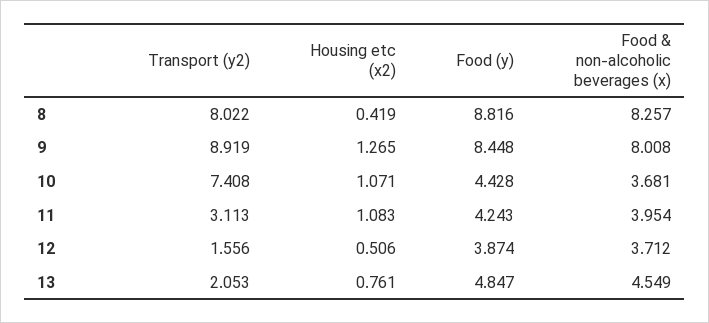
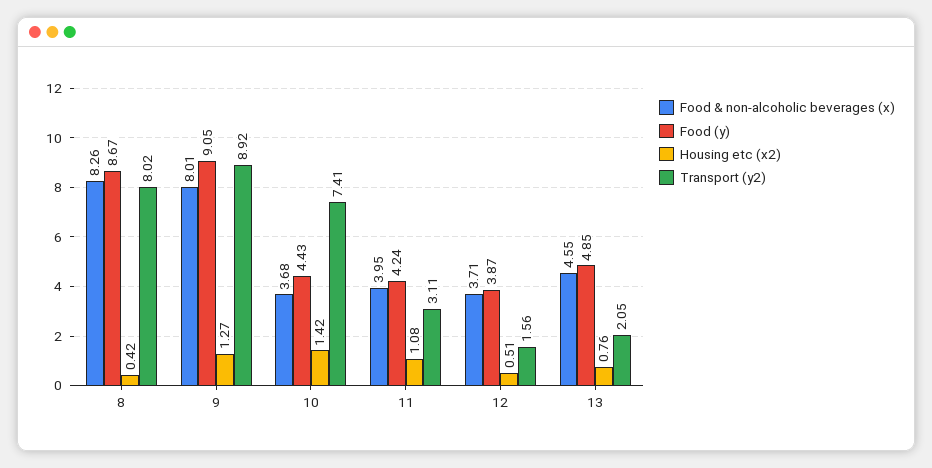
  {
    "Transport (y2)": {
      "8": 8.022,
      "9": 8.919,
      "10": 7.408,
      "11": 3.113,
      "12": 1.556,
      "13": 2.053
    },
    "Housing etc (x2)": {
      "8": 0.419,
      "9": 1.265,
-     "10": 1.071,
+     "10": 1.42,
      "11": 1.083,
      "12": 0.506,
      "13": 0.761
    },
    "Food (y)": {
-     "8": 8.816,
+     "8": 8.67,
-     "9": 8.448,
+     "9": 9.05,
      "10": 4.428,
      "11": 4.243,
      "12": 3.874,
      "13": 4.847
    },
    "Food & non-alcoholic beverages (x)": {
      "8": 8.257,
      "9": 8.008,
      "10": 3.681,
      "11": 3.954,
      "12": 3.712,
      "13": 4.549
    }
  }

